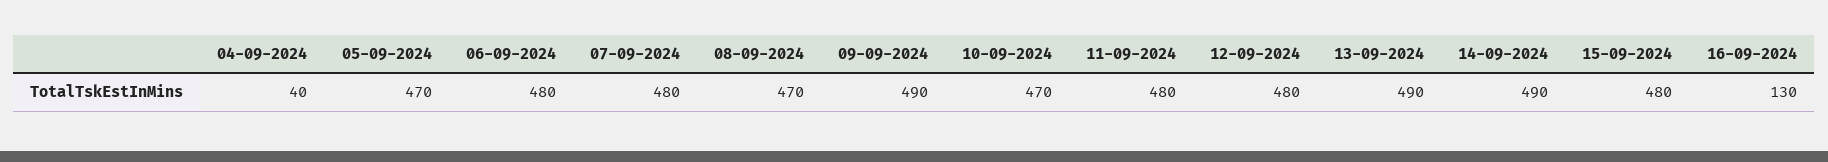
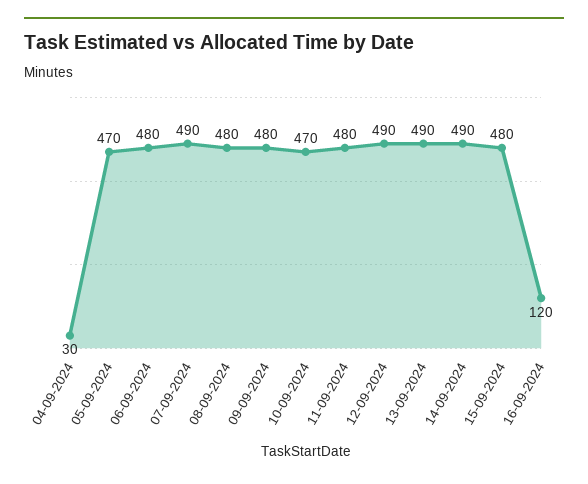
  {
-   "04-09-2024": 40,
+   "04-09-2024": 30,
    "05-09-2024": 470,
    "06-09-2024": 480,
-   "07-09-2024": 480,
+   "07-09-2024": 490,
-   "08-09-2024": 470,
+   "08-09-2024": 480,
-   "09-09-2024": 490,
+   "09-09-2024": 480,
    "10-09-2024": 470,
    "11-09-2024": 480,
-   "12-09-2024": 480,
+   "12-09-2024": 490,
    "13-09-2024": 490,
    "14-09-2024": 490,
    "15-09-2024": 480,
-   "16-09-2024": 130
+   "16-09-2024": 120
  }

